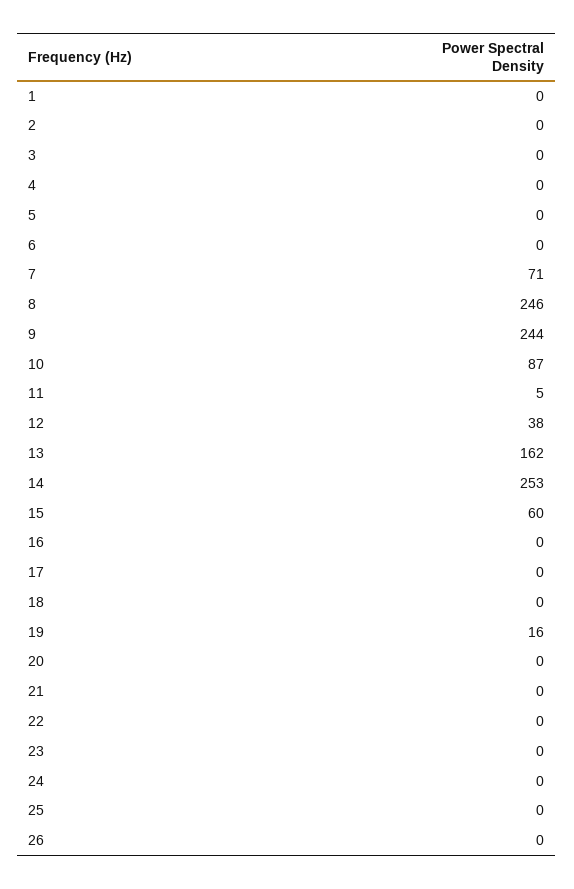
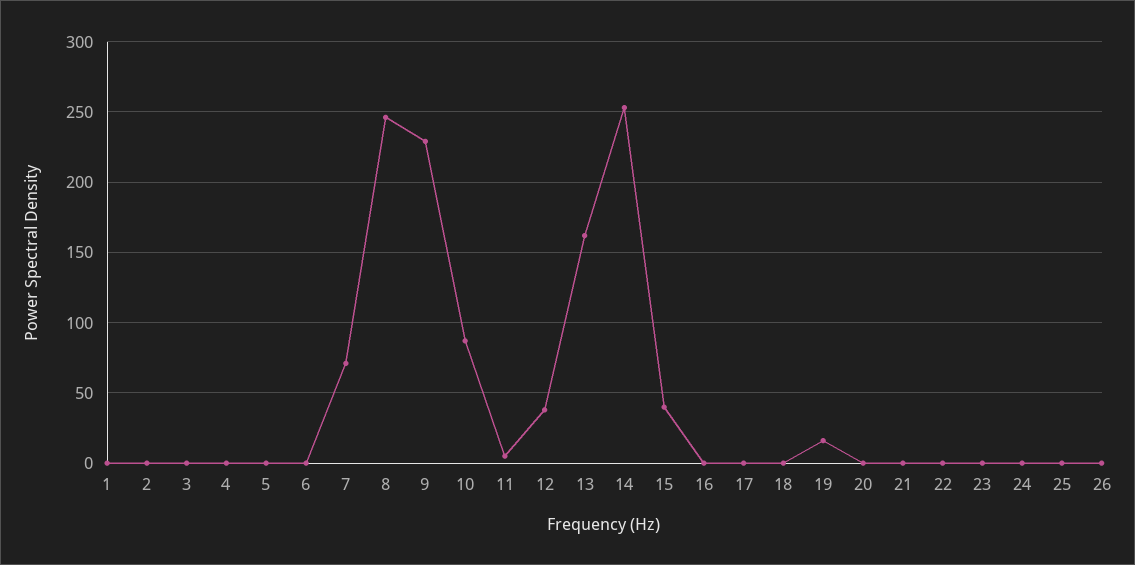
  {
    "1": 0,
    "2": 0,
    "3": 0,
    "4": 0,
    "5": 0,
    "6": 0,
    "7": 71,
    "8": 246,
-   "9": 244,
+   "9": 230,
    "10": 87,
    "11": 5,
    "12": 38,
    "13": 162,
    "14": 253,
-   "15": 60,
+   "15": 40,
    "16": 0,
    "17": 0,
    "18": 0,
    "19": 16,
    "20": 0,
    "21": 0,
    "22": 0,
    "23": 0,
    "24": 0,
    "25": 0,
    "26": 0
  }

